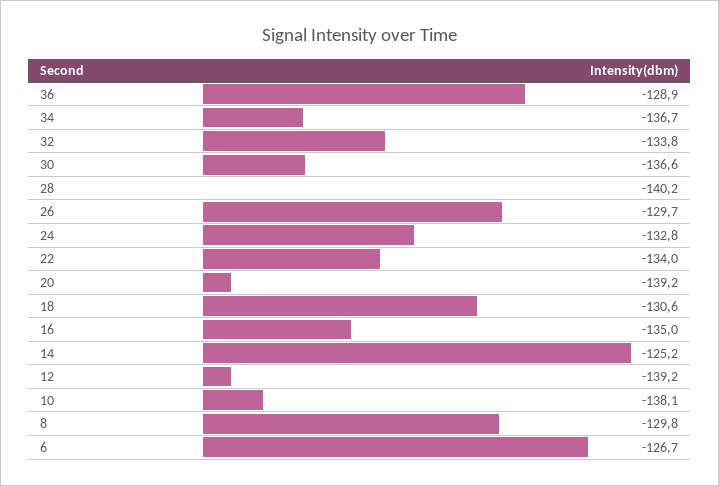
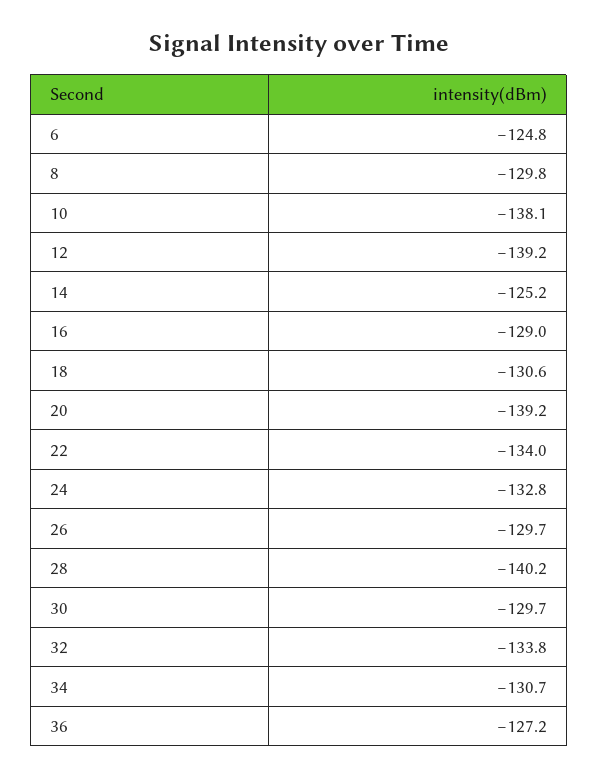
  {
-   "36": -128.9,
+   "36": -127.2,
-   "34": -136.7,
+   "34": -130.7,
    "32": -133.8,
-   "30": -136.6,
+   "30": -129.7,
    "28": -140.2,
    "26": -129.7,
    "24": -132.8,
    "22": -134,
    "20": -139.2,
    "18": -130.6,
-   "16": -135,
+   "16": -129,
    "14": -125.2,
    "12": -139.2,
    "10": -138.1,
    "8": -129.8,
-   "6": -126.7
+   "6": -124.8
  }

